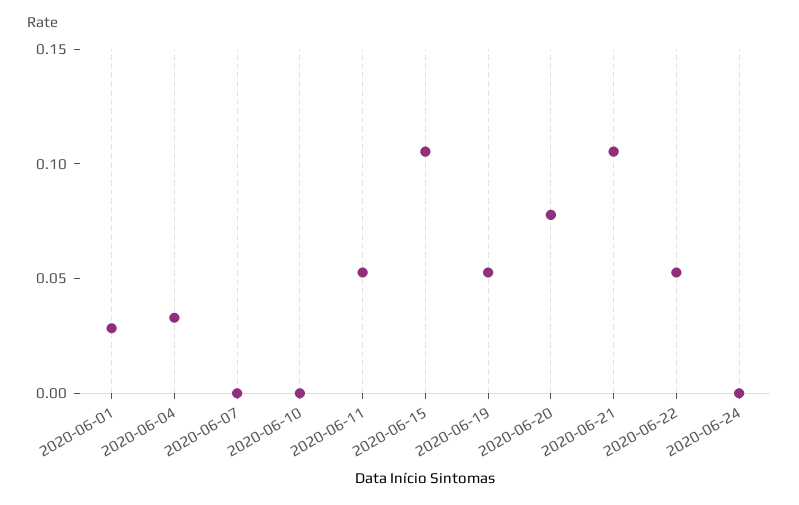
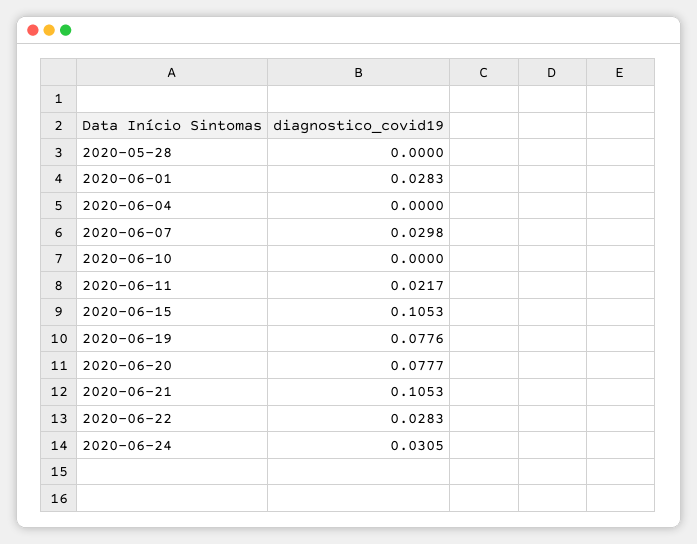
  {
    "2020-06-01": 0.0283,
-   "2020-06-04": 0.03,
+   "2020-06-04": 0,
-   "2020-06-07": 0,
+   "2020-06-07": 0.0298,
    "2020-06-10": 0,
-   "2020-06-11": 0.05,
+   "2020-06-11": 0.0217,
    "2020-06-15": 0.1053,
-   "2020-06-19": 0.05,
+   "2020-06-19": 0.0776,
    "2020-06-20": 0.0777,
    "2020-06-21": 0.1053,
-   "2020-06-22": 0.05,
+   "2020-06-22": 0.0283,
-   "2020-06-24": 0
+   "2020-06-24": 0.0305,
+   "2020-05-28": 0
  }

